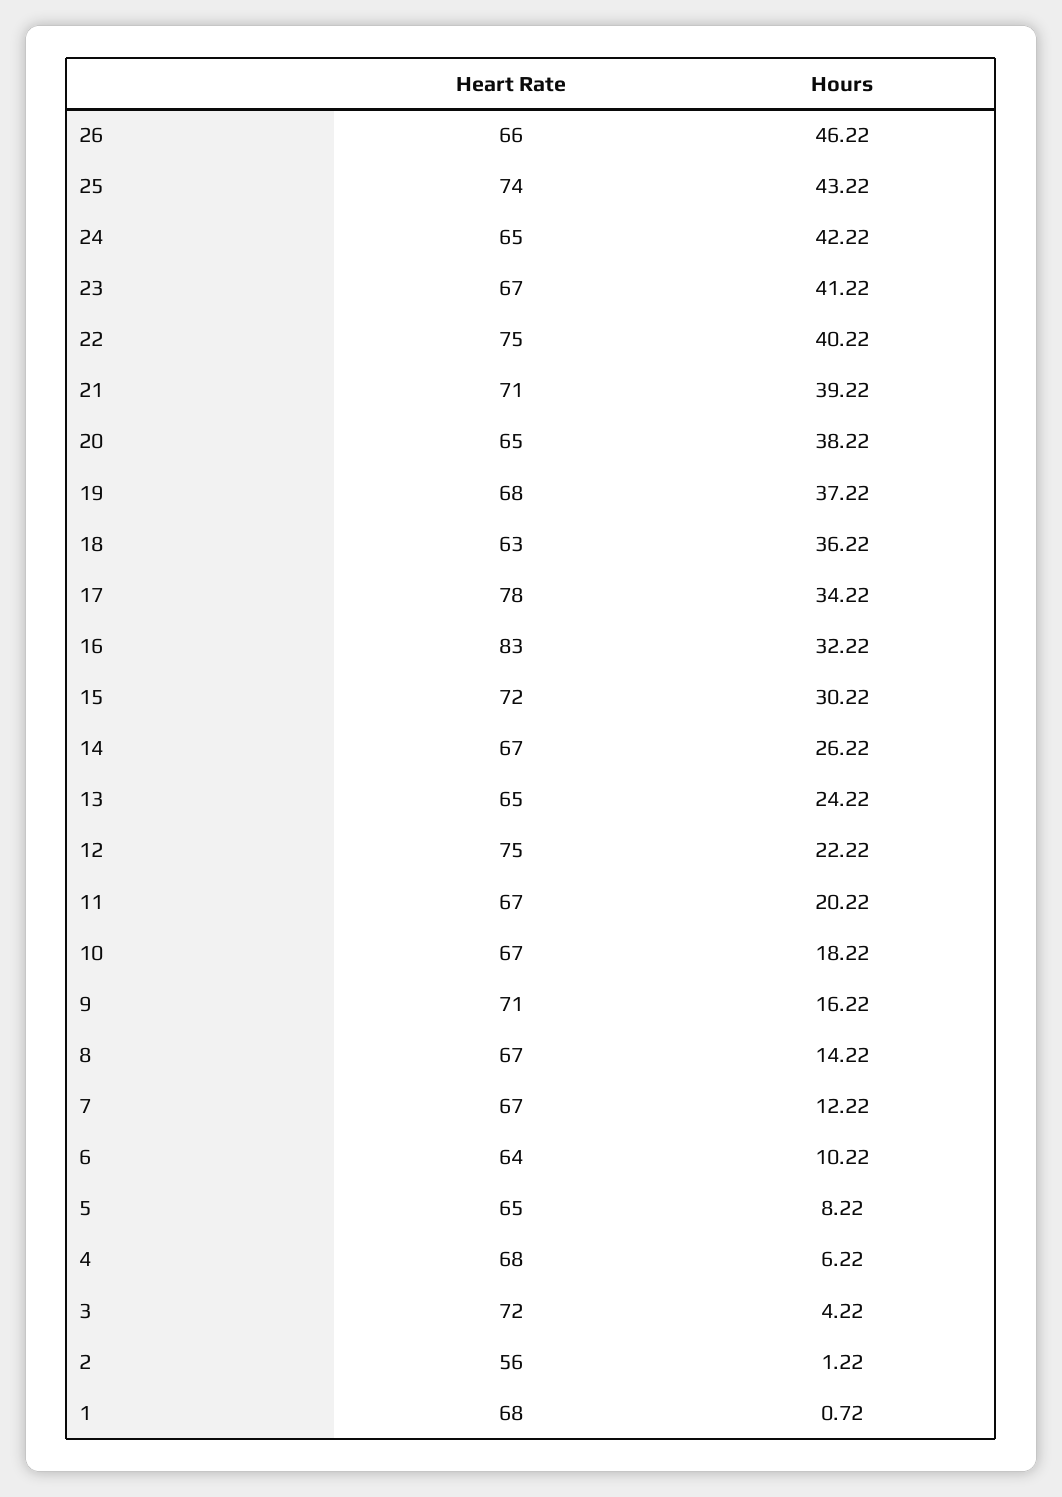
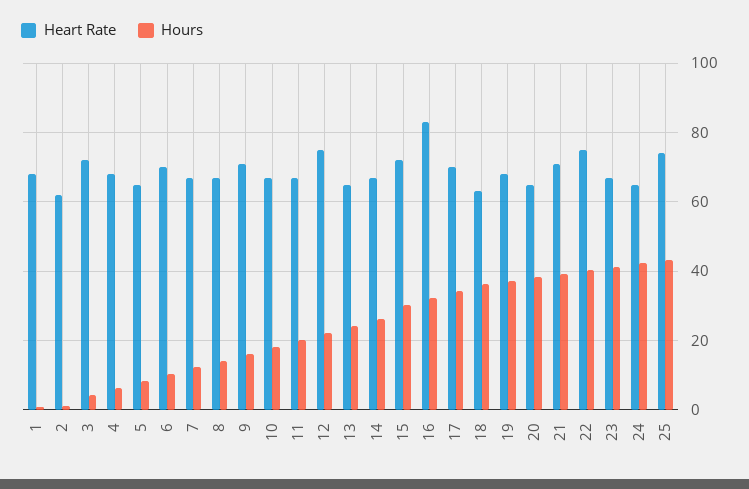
  {
    "Heart Rate": {
-     "26": 66,
      "25": 74,
      "24": 65,
      "23": 67,
      "22": 75,
      "21": 71,
      "20": 65,
      "19": 68,
      "18": 63,
-     "17": 78,
+     "17": 70,
      "16": 83,
      "15": 72,
      "14": 67,
      "13": 65,
      "12": 75,
      "11": 67,
      "10": 67,
      "9": 71,
      "8": 67,
      "7": 67,
-     "6": 64,
+     "6": 70,
      "5": 65,
      "4": 68,
      "3": 72,
-     "2": 56,
+     "2": 62,
      "1": 68
    },
    "Hours": {
-     "26": 46.22,
      "25": 43.22,
      "24": 42.22,
      "23": 41.22,
      "22": 40.22,
      "21": 39.22,
      "20": 38.22,
      "19": 37.22,
      "18": 36.22,
      "17": 34.22,
      "16": 32.22,
      "15": 30.22,
      "14": 26.22,
      "13": 24.22,
      "12": 22.22,
      "11": 20.22,
      "10": 18.22,
      "9": 16.22,
      "8": 14.22,
      "7": 12.22,
      "6": 10.22,
      "5": 8.22,
      "4": 6.22,
      "3": 4.22,
      "2": 1.22,
      "1": 0.72
    }
  }

